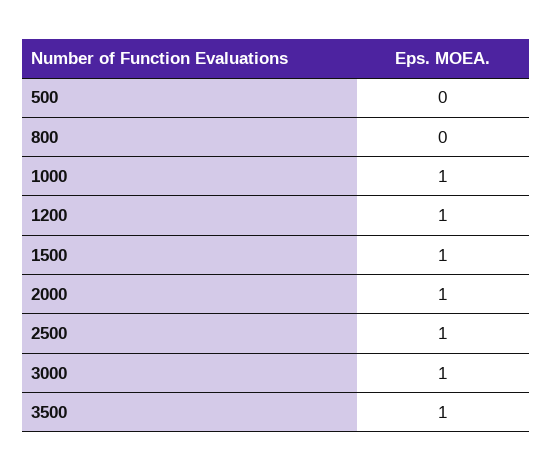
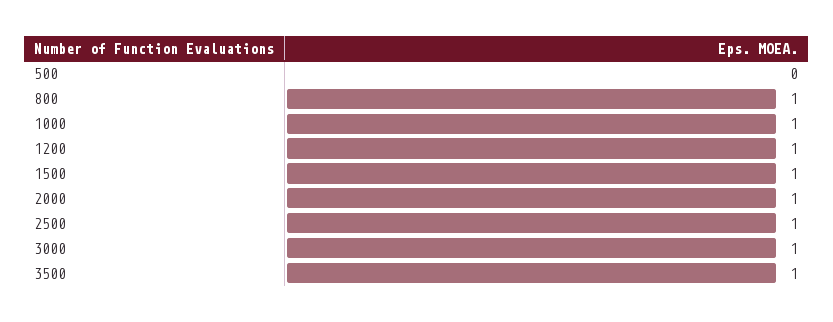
  {
    "500": 0,
-   "800": 0,
+   "800": 1,
    "1000": 1,
    "1200": 1,
    "1500": 1,
    "2000": 1,
    "2500": 1,
    "3000": 1,
    "3500": 1
  }

